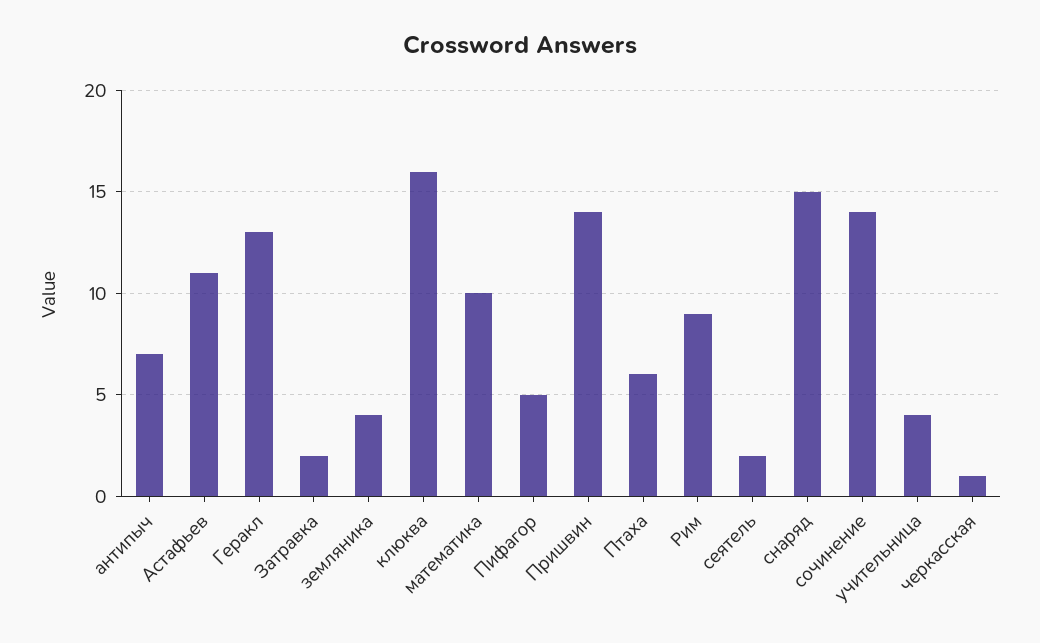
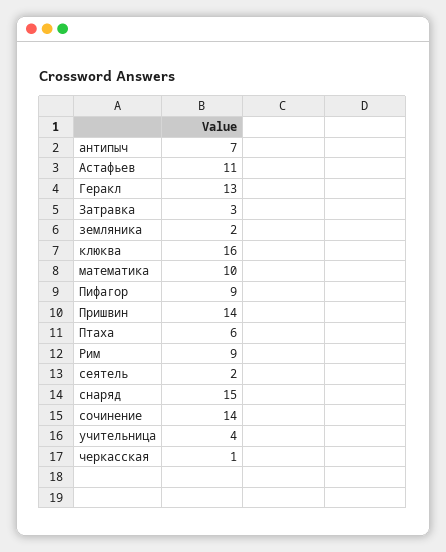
  {
    "антипыч": 7,
    "Астафьев": 11,
    "Геракл": 13,
-   "Затравка": 2,
+   "Затравка": 3,
-   "земляника": 4,
+   "земляника": 2,
    "клюква": 16,
    "математика": 10,
-   "Пифагор": 5,
+   "Пифагор": 9,
    "Пришвин": 14,
    "Птаха": 6,
    "Рим": 9,
    "сеятель": 2,
    "снаряд": 15,
    "сочинение": 14,
    "учительница": 4,
    "черкасская": 1
  }

